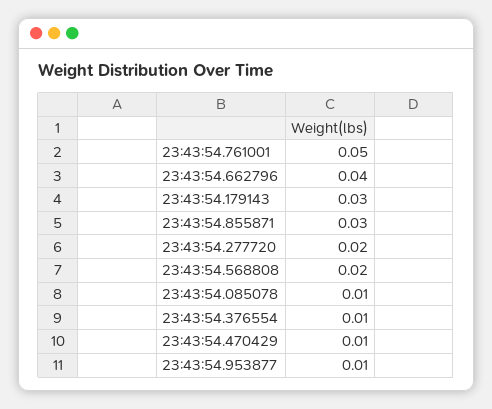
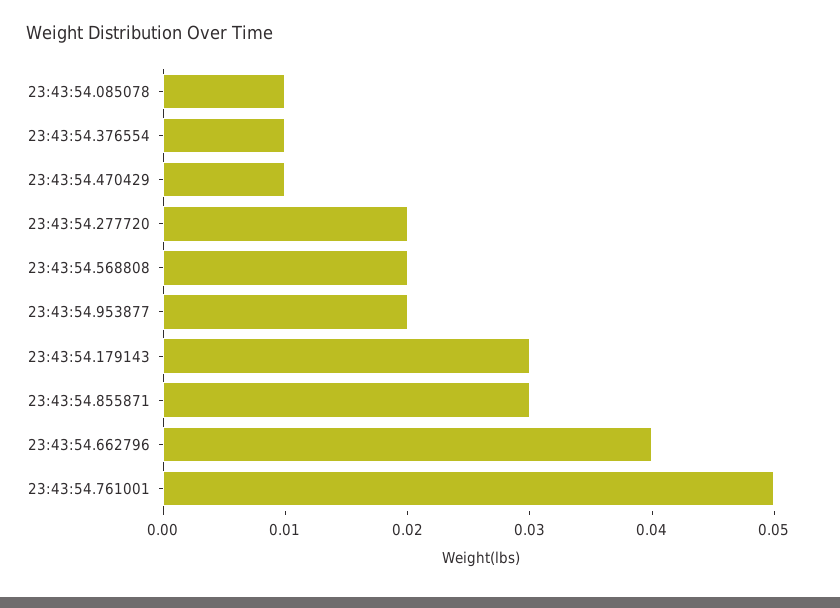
  {
    "23:43:54.761001": 0.05,
    "23:43:54.662796": 0.04,
    "23:43:54.179143": 0.03,
    "23:43:54.855871": 0.03,
    "23:43:54.277720": 0.02,
    "23:43:54.568808": 0.02,
    "23:43:54.085078": 0.01,
    "23:43:54.376554": 0.01,
    "23:43:54.470429": 0.01,
-   "23:43:54.953877": 0.01
+   "23:43:54.953877": 0.02
  }

